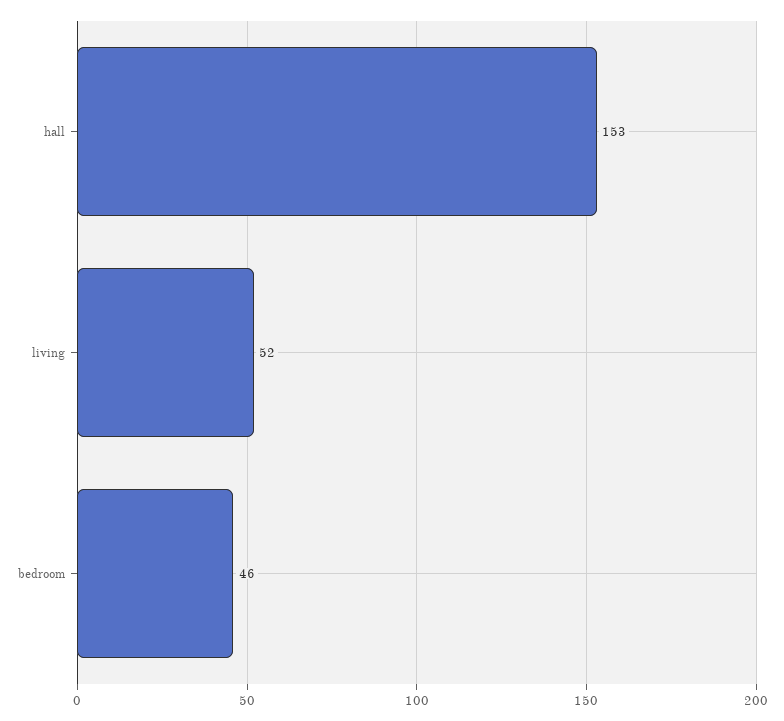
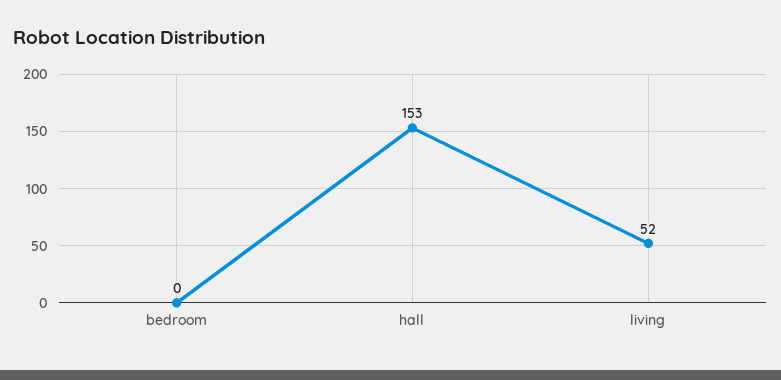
  {
    "hall": 153,
    "living": 52,
-   "bedroom": 46
+   "bedroom": 0
  }

